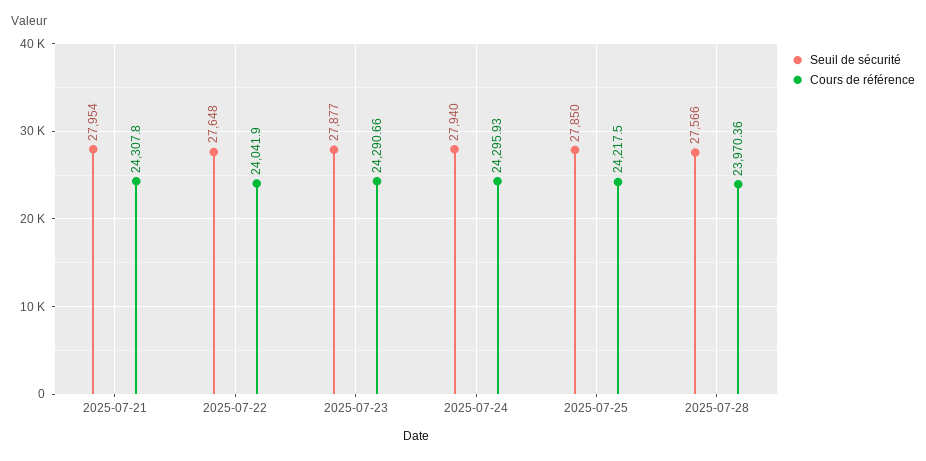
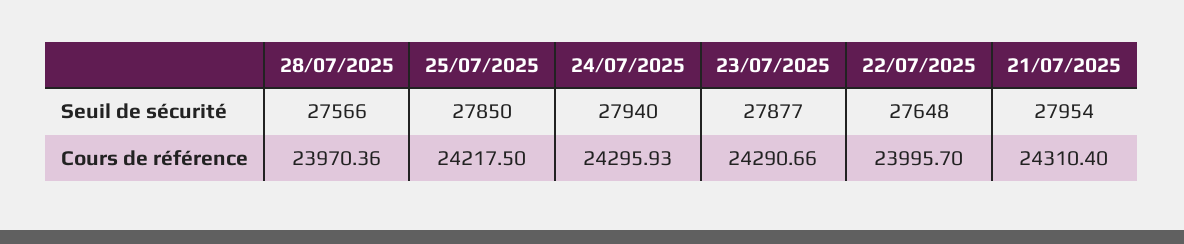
  {
    "Seuil de sécurité": {
      "2025-07-21": 27954,
      "2025-07-22": 27648,
      "2025-07-23": 27877,
      "2025-07-24": 27940,
      "2025-07-25": 27850,
      "2025-07-28": 27566
    },
    "Cours de référence": {
-     "2025-07-21": 24307.8,
+     "2025-07-21": 24310.4,
-     "2025-07-22": 24041.9,
+     "2025-07-22": 23995.7,
      "2025-07-23": 24290.66,
      "2025-07-24": 24295.93,
      "2025-07-25": 24217.5,
      "2025-07-28": 23970.36
    }
  }

